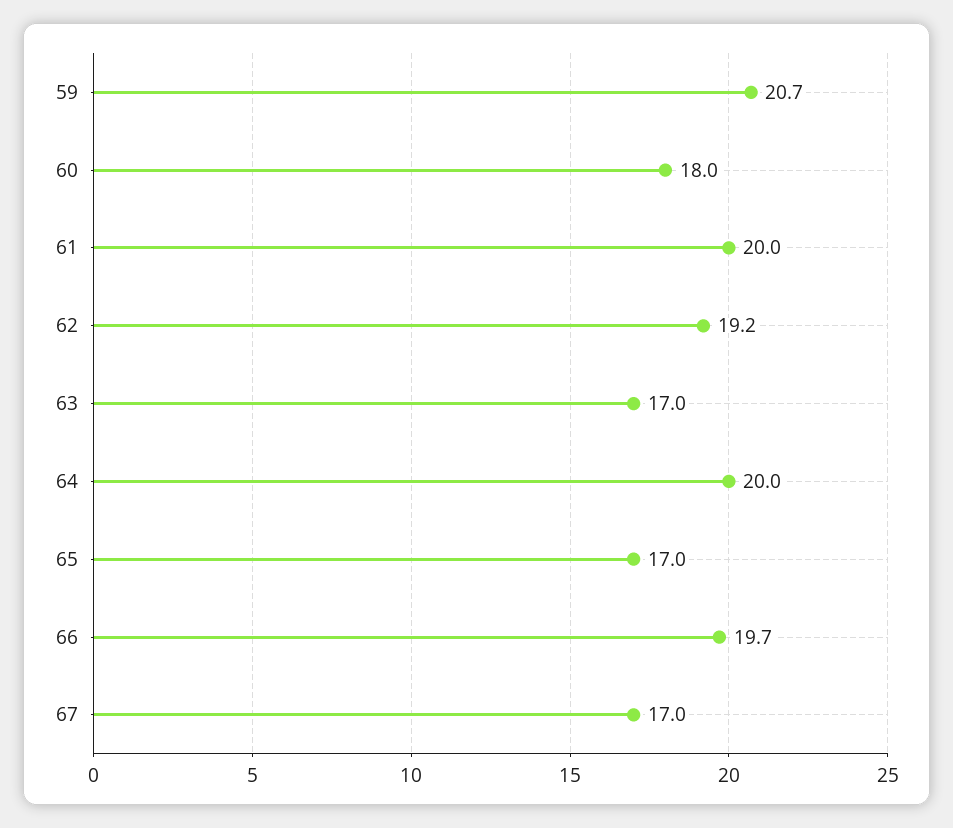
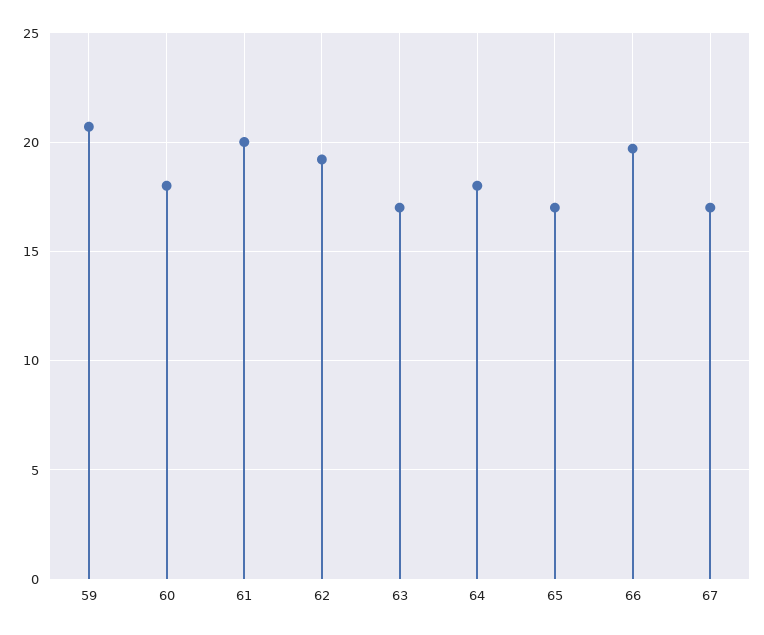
  {
    "59": 20.7,
    "60": 18,
    "61": 20,
    "62": 19.2,
    "63": 17,
-   "64": 20,
+   "64": 18,
    "65": 17,
    "66": 19.7,
    "67": 17
  }

